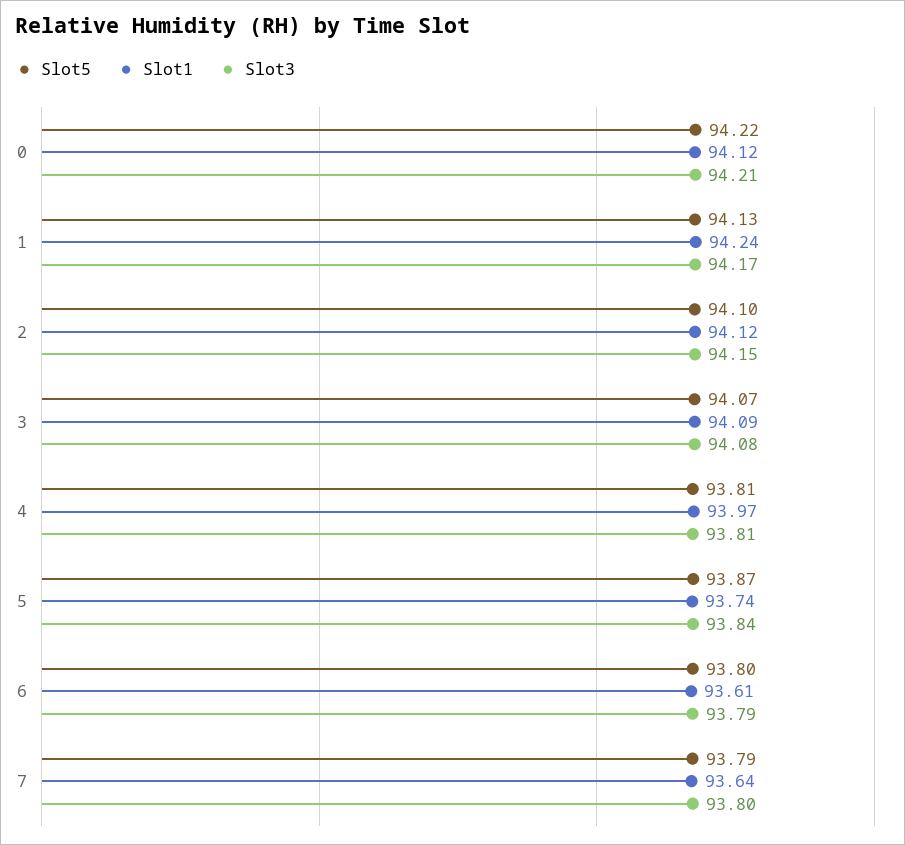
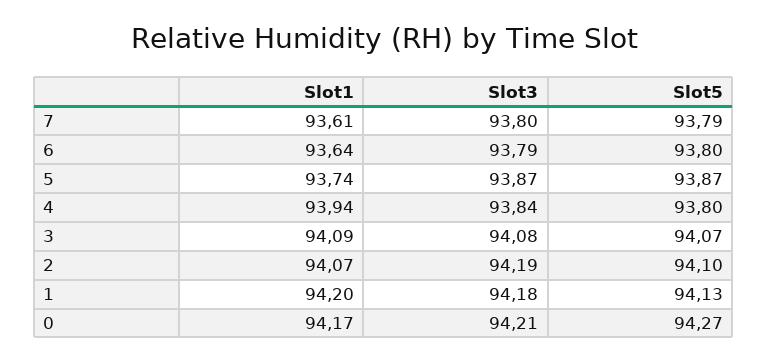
  {
    "Slot5": {
-     "0": 94.22,
+     "0": 94.27,
      "1": 94.13,
      "2": 94.1,
      "3": 94.07,
-     "4": 93.81,
+     "4": 93.8,
      "5": 93.87,
      "6": 93.8,
      "7": 93.79
    },
    "Slot1": {
-     "0": 94.12,
+     "0": 94.17,
-     "1": 94.24,
+     "1": 94.2,
-     "2": 94.12,
+     "2": 94.07,
      "3": 94.09,
-     "4": 93.97,
+     "4": 93.94,
      "5": 93.74,
-     "6": 93.61,
+     "6": 93.64,
-     "7": 93.64
+     "7": 93.61
    },
    "Slot3": {
      "0": 94.21,
-     "1": 94.17,
+     "1": 94.18,
-     "2": 94.15,
+     "2": 94.19,
      "3": 94.08,
-     "4": 93.81,
+     "4": 93.84,
-     "5": 93.84,
+     "5": 93.87,
      "6": 93.79,
      "7": 93.8
    }
  }

